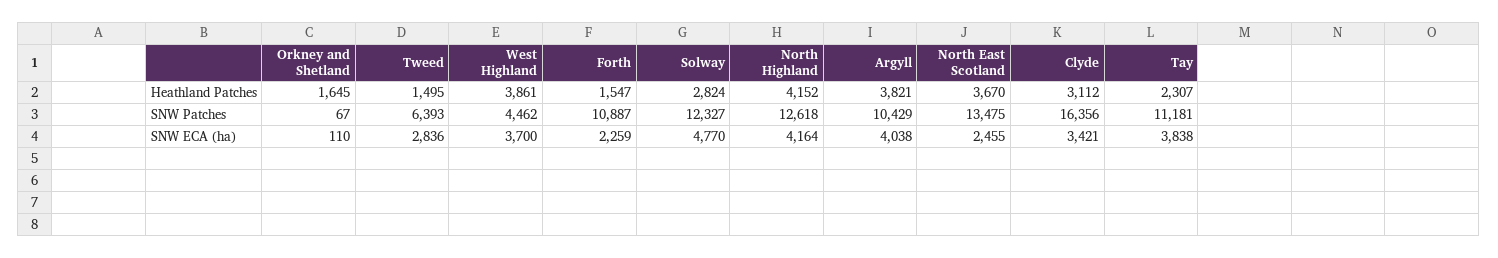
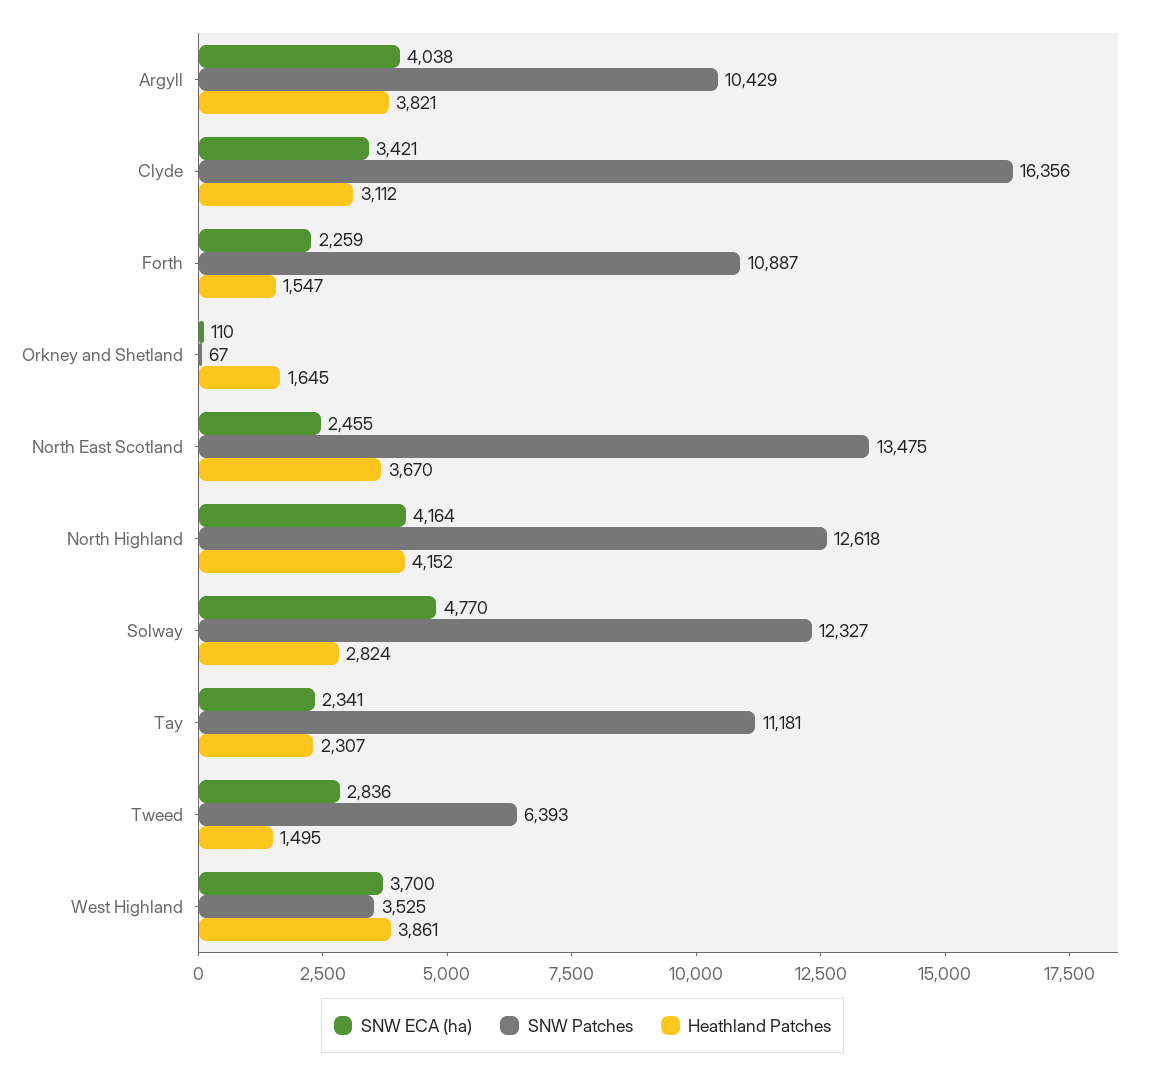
  {
    "Heathland Patches": {
      "Orkney and Shetland": 1645,
      "Tweed": 1495,
      "West Highland": 3861,
      "Forth": 1547,
      "Solway": 2824,
      "North Highland": 4152,
      "Argyll": 3821,
      "North East Scotland": 3670,
      "Clyde": 3112,
      "Tay": 2307
    },
    "SNW Patches": {
      "Orkney and Shetland": 67,
      "Tweed": 6393,
-     "West Highland": 4462,
+     "West Highland": 3525,
      "Forth": 10887,
      "Solway": 12327,
      "North Highland": 12618,
      "Argyll": 10429,
      "North East Scotland": 13475,
      "Clyde": 16356,
      "Tay": 11181
    },
    "SNW ECA (ha)": {
      "Orkney and Shetland": 110,
      "Tweed": 2836,
      "West Highland": 3700,
      "Forth": 2259,
      "Solway": 4770,
      "North Highland": 4164,
      "Argyll": 4038,
      "North East Scotland": 2455,
      "Clyde": 3421,
-     "Tay": 3838
+     "Tay": 2341
    }
  }

